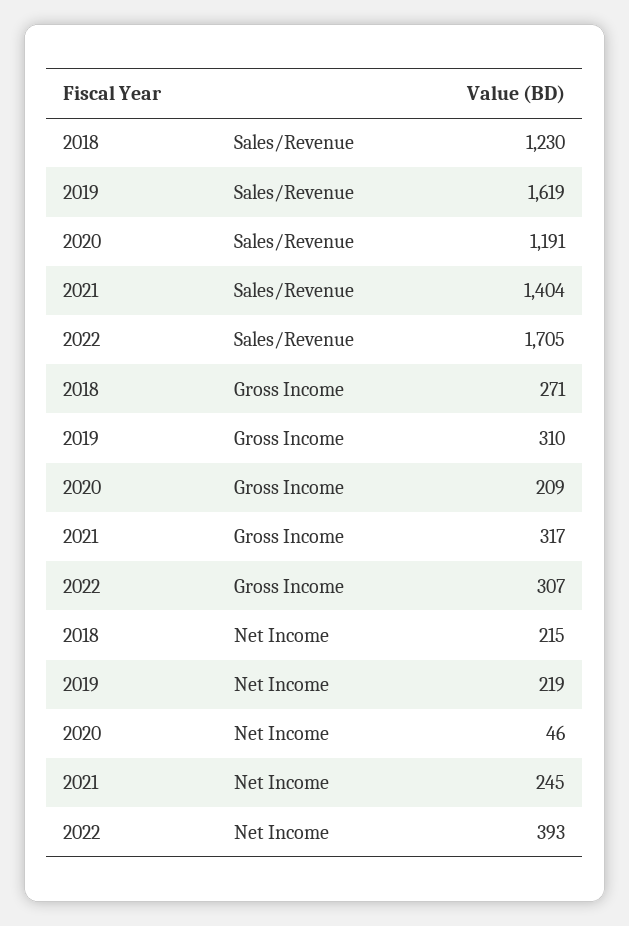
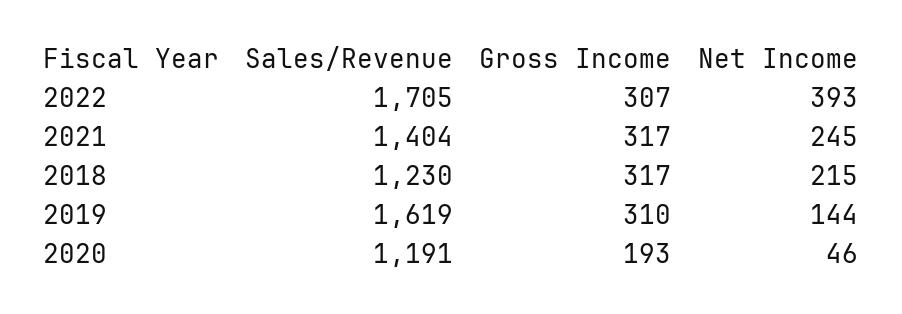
  {
    "2018": {
      "Sales/Revenue": 1230,
-     "Gross Income": 271,
+     "Gross Income": 317,
      "Net Income": 215
    },
    "2019": {
      "Sales/Revenue": 1619,
      "Gross Income": 310,
-     "Net Income": 219
+     "Net Income": 144
    },
    "2020": {
      "Sales/Revenue": 1191,
-     "Gross Income": 209,
+     "Gross Income": 193,
      "Net Income": 46
    },
    "2021": {
      "Sales/Revenue": 1404,
      "Gross Income": 317,
      "Net Income": 245
    },
    "2022": {
      "Sales/Revenue": 1705,
      "Gross Income": 307,
      "Net Income": 393
    }
  }

